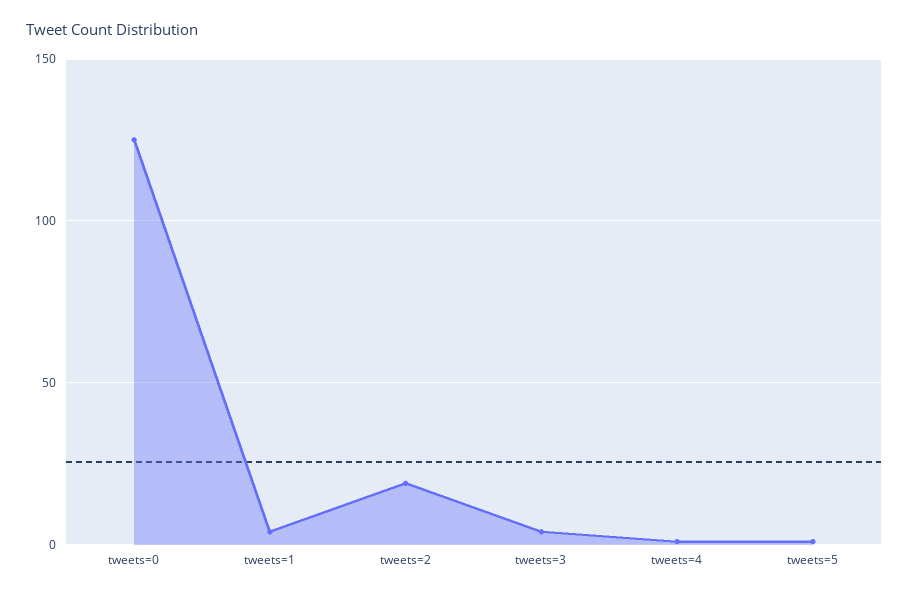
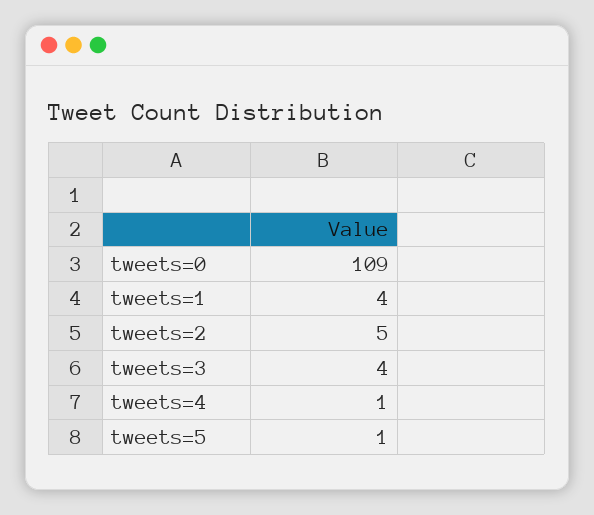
  {
-   "tweets=0": 125,
+   "tweets=0": 109,
    "tweets=1": 4,
-   "tweets=2": 20,
+   "tweets=2": 5,
    "tweets=3": 4,
    "tweets=4": 1,
    "tweets=5": 1
  }

